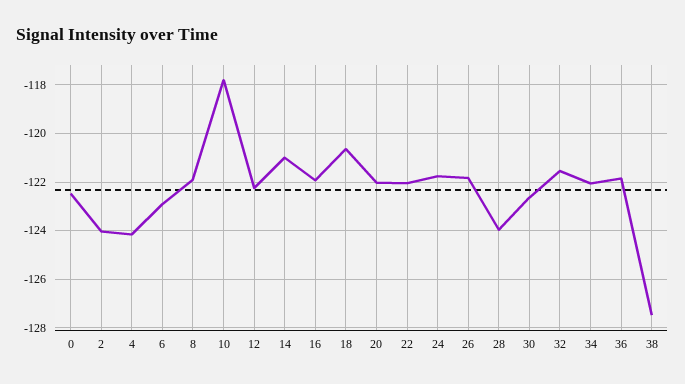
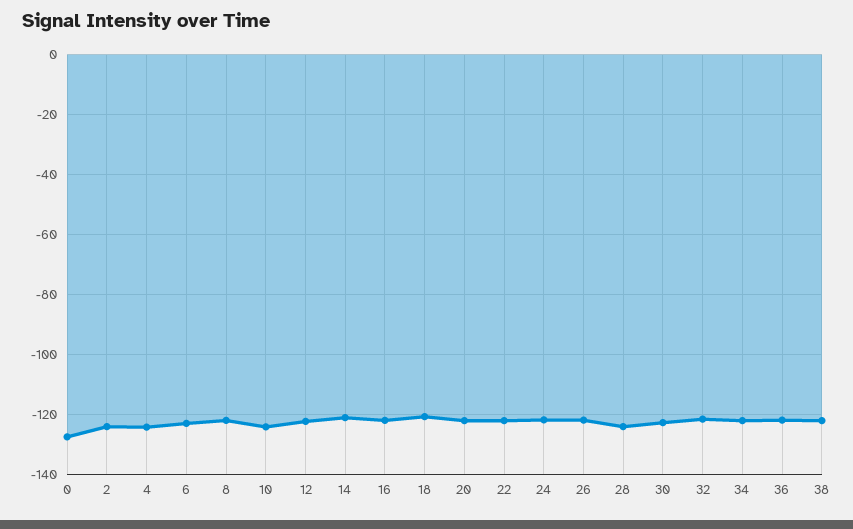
  {
-   "0": -122.5,
+   "0": -128,
    "2": -124,
    "4": -124.25,
    "6": -123,
    "8": -122,
-   "10": -117.75,
+   "10": -124,
    "12": -122.25,
    "14": -121,
    "16": -122,
    "18": -120.75,
    "20": -122,
    "22": -122,
    "24": -121.75,
    "26": -121.75,
    "28": -124,
    "30": -122.75,
    "32": -121.5,
    "34": -122,
    "36": -121.75,
-   "38": -127.5
+   "38": -122
  }

